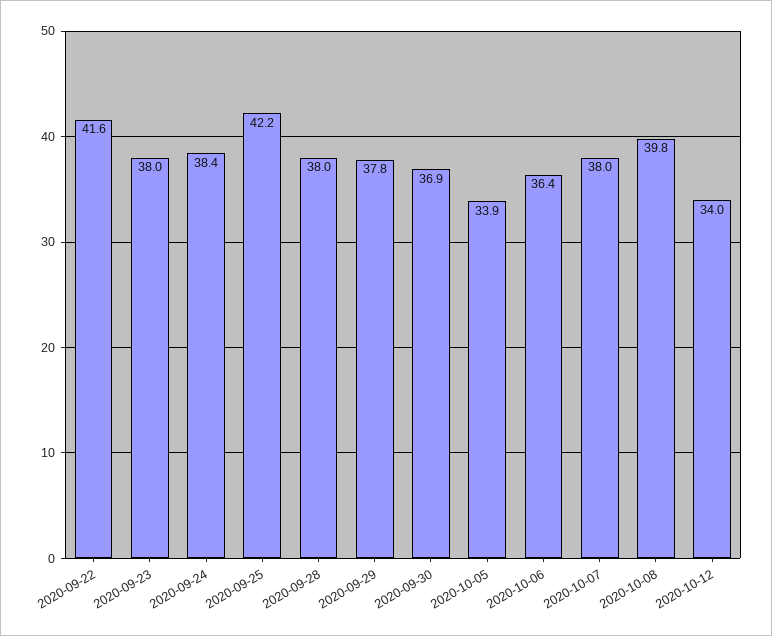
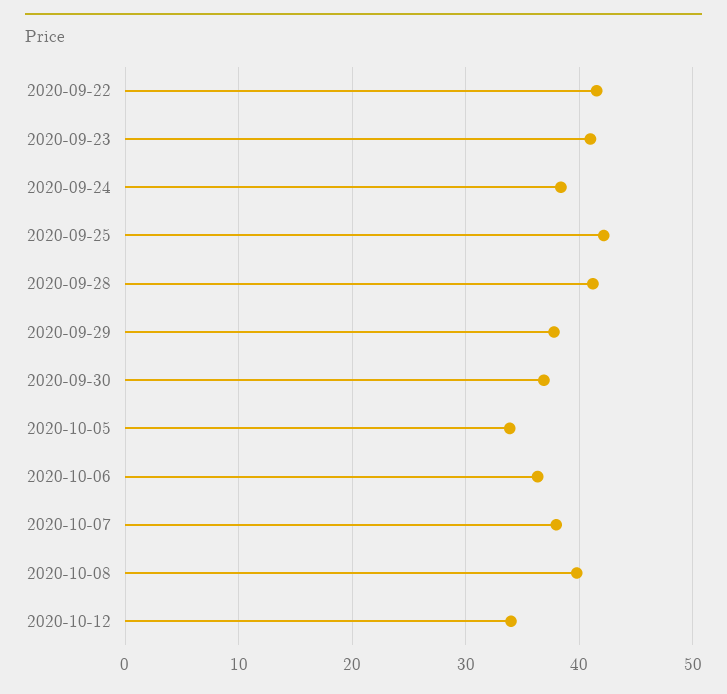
  {
    "2020-09-22": 41.6,
-   "2020-09-23": 38,
+   "2020-09-23": 41,
    "2020-09-24": 38.4,
    "2020-09-25": 42.2,
-   "2020-09-28": 38,
+   "2020-09-28": 41,
    "2020-09-29": 37.8,
    "2020-09-30": 36.9,
    "2020-10-05": 33.9,
    "2020-10-06": 36.4,
    "2020-10-07": 38,
    "2020-10-08": 39.8,
    "2020-10-12": 34
  }

